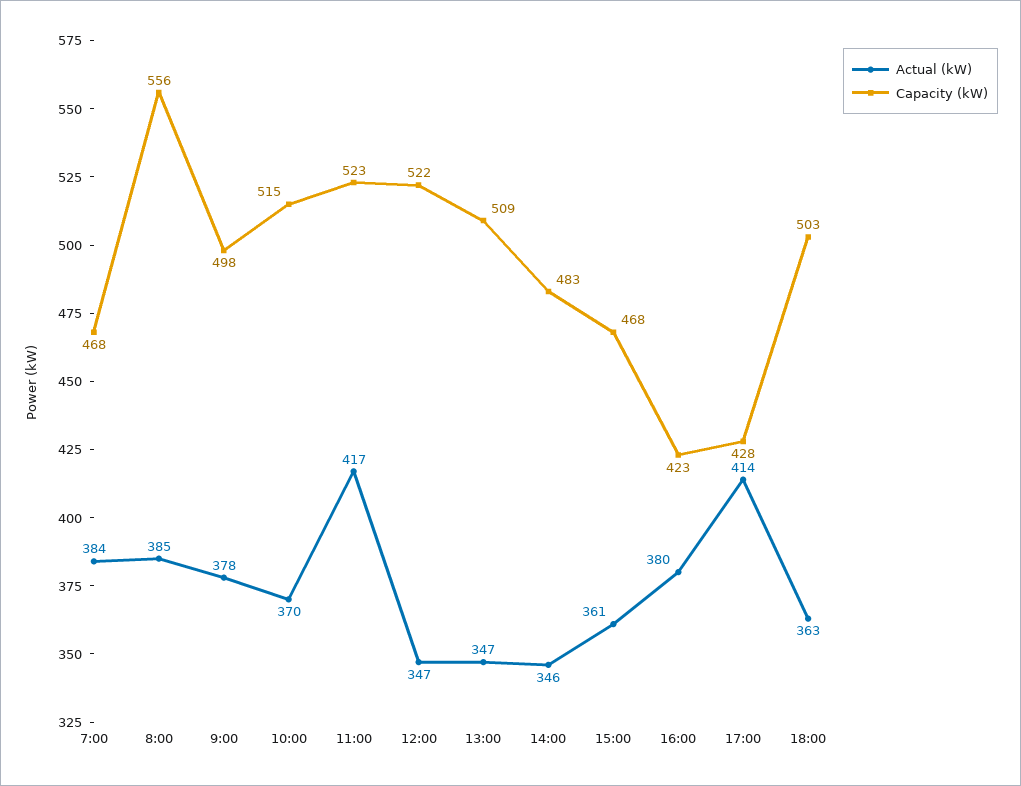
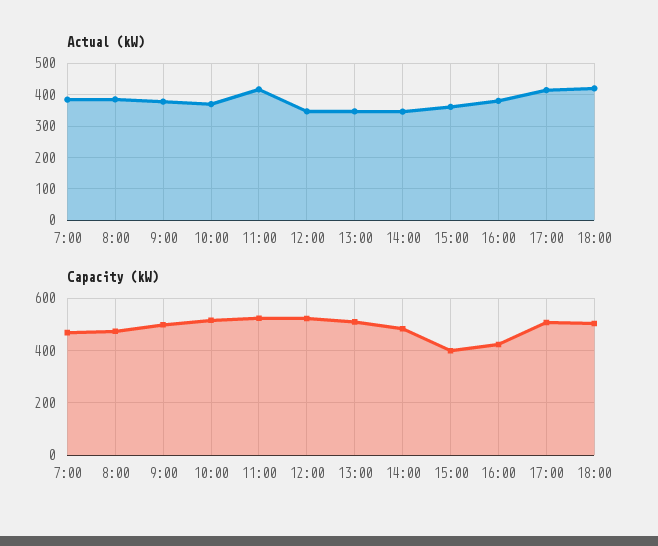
  {
    "Actual (kW)": {
      "7:00": 384,
      "8:00": 385,
      "9:00": 378,
      "10:00": 370,
      "11:00": 417,
      "12:00": 347,
      "13:00": 347,
      "14:00": 346,
      "15:00": 361,
      "16:00": 380,
      "17:00": 414,
-     "18:00": 363
+     "18:00": 420
    },
    "Capacity (kW)": {
      "7:00": 468,
-     "8:00": 556,
+     "8:00": 475,
      "9:00": 498,
      "10:00": 515,
      "11:00": 523,
      "12:00": 522,
      "13:00": 509,
      "14:00": 483,
-     "15:00": 468,
+     "15:00": 400,
      "16:00": 423,
-     "17:00": 428,
+     "17:00": 500,
      "18:00": 503
    }
  }

